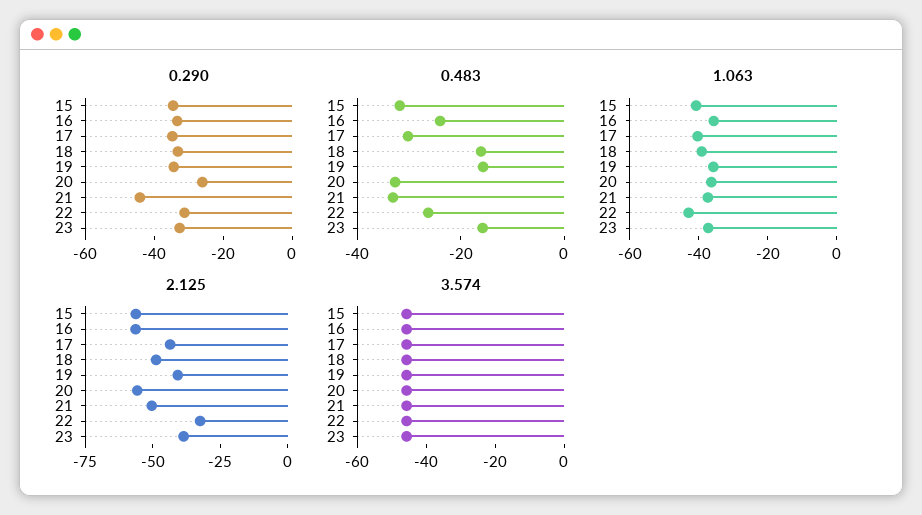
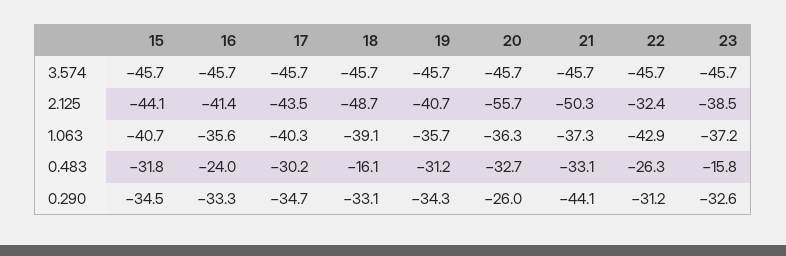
  {
    "0.290": {
      "15": -34.5,
      "16": -33.3,
      "17": -34.7,
      "18": -33.1,
      "19": -34.3,
      "20": -26,
      "21": -44.1,
      "22": -31.2,
      "23": -32.6
    },
    "0.483": {
      "15": -31.8,
      "16": -24,
      "17": -30.2,
      "18": -16.1,
-     "19": -15,
+     "19": -31.2,
      "20": -32.7,
      "21": -33.1,
      "22": -26.3,
      "23": -15.8
    },
    "1.063": {
      "15": -40.7,
      "16": -35.6,
      "17": -40.3,
      "18": -39.1,
      "19": -35.7,
      "20": -36.3,
      "21": -37.3,
      "22": -42.9,
      "23": -37.2
    },
    "2.125": {
-     "15": -55,
+     "15": -44.1,
-     "16": -55,
+     "16": -41.4,
      "17": -43.5,
      "18": -48.7,
      "19": -40.7,
      "20": -55.7,
      "21": -50.3,
      "22": -32.4,
      "23": -38.5
    },
    "3.574": {
      "15": -45.7,
      "16": -45.7,
      "17": -45.7,
      "18": -45.7,
      "19": -45.7,
      "20": -45.7,
      "21": -45.7,
      "22": -45.7,
      "23": -45.7
    }
  }

